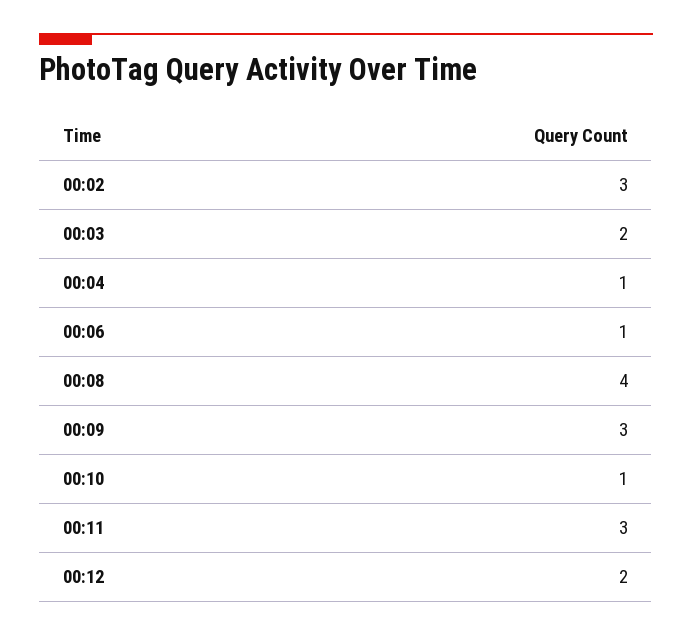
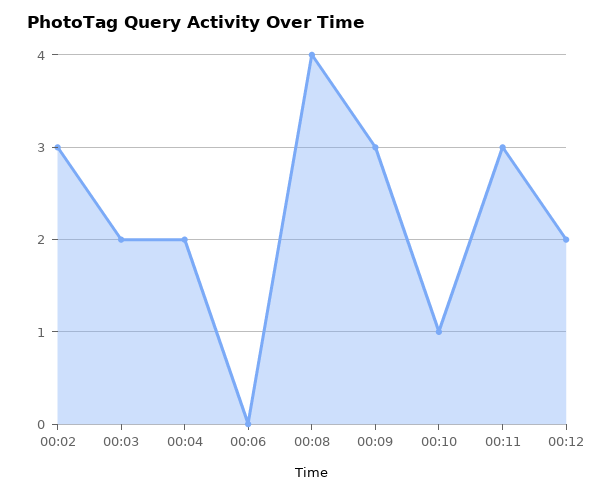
  {
    "00:02": 3,
    "00:03": 2,
-   "00:04": 1,
+   "00:04": 2,
-   "00:06": 1,
+   "00:06": 0,
    "00:08": 4,
    "00:09": 3,
    "00:10": 1,
    "00:11": 3,
    "00:12": 2
  }

